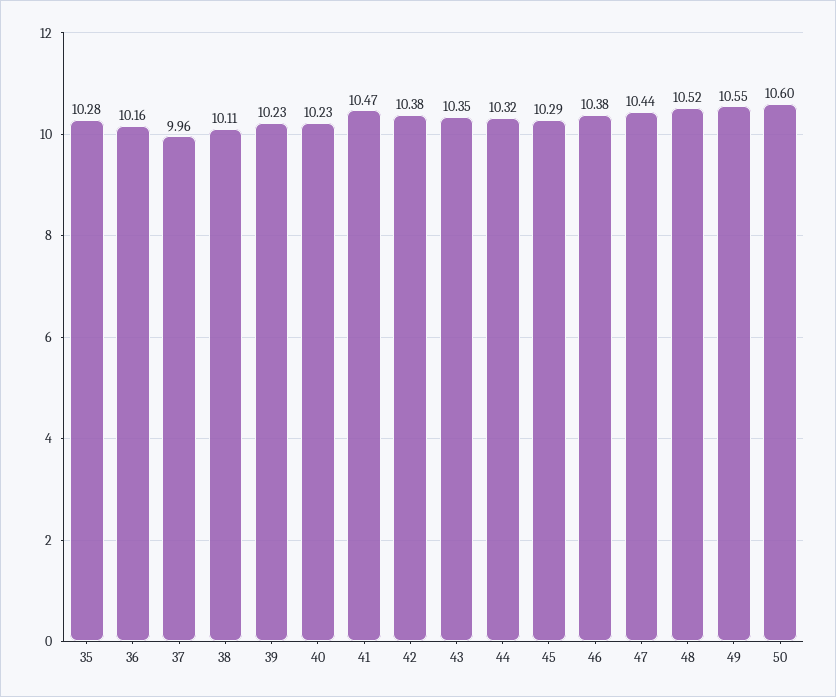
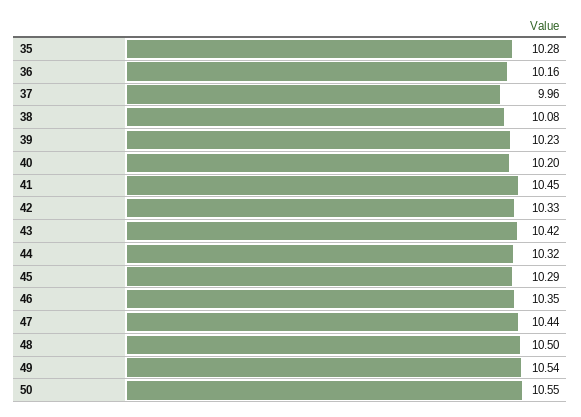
  {
    "35": 10.28,
    "36": 10.16,
    "37": 9.96,
-   "38": 10.11,
+   "38": 10.08,
    "39": 10.23,
-   "40": 10.23,
+   "40": 10.2,
-   "41": 10.47,
+   "41": 10.45,
-   "42": 10.38,
+   "42": 10.33,
-   "43": 10.35,
+   "43": 10.42,
    "44": 10.32,
    "45": 10.29,
-   "46": 10.38,
+   "46": 10.35,
    "47": 10.44,
-   "48": 10.52,
+   "48": 10.5,
-   "49": 10.55,
+   "49": 10.54,
-   "50": 10.6
+   "50": 10.55
  }

